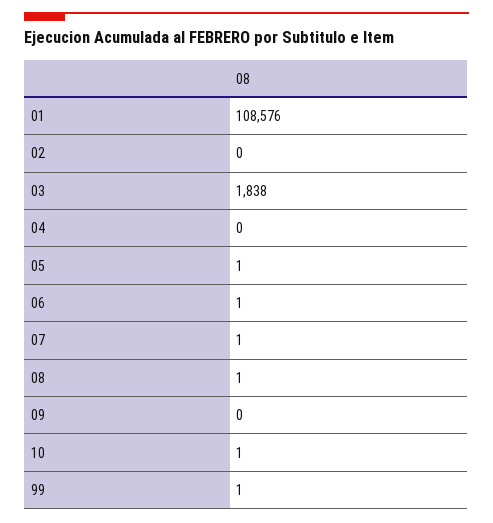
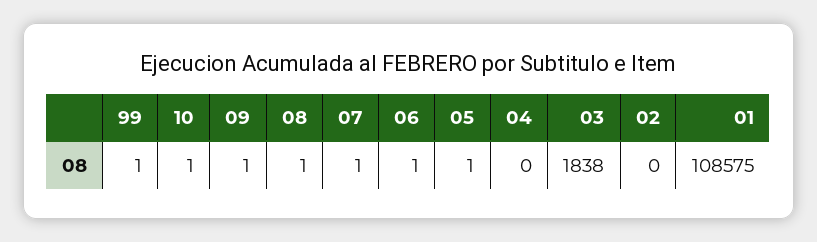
  {
-   "01": 108576,
+   "01": 108575,
    "02": 0,
    "03": 1838,
    "04": 0,
    "05": 1,
    "06": 1,
    "07": 1,
    "08": 1,
-   "09": 0,
+   "09": 1,
    "10": 1,
    "99": 1
  }

